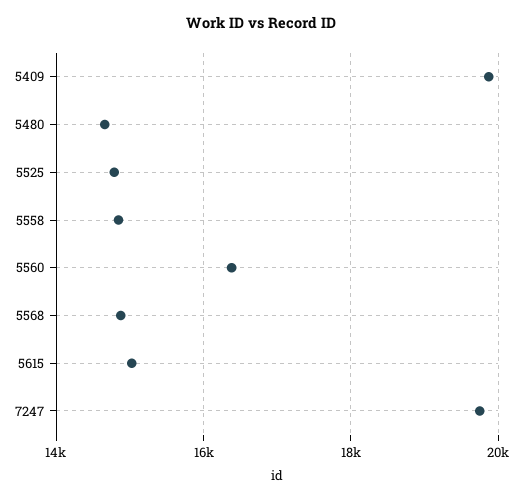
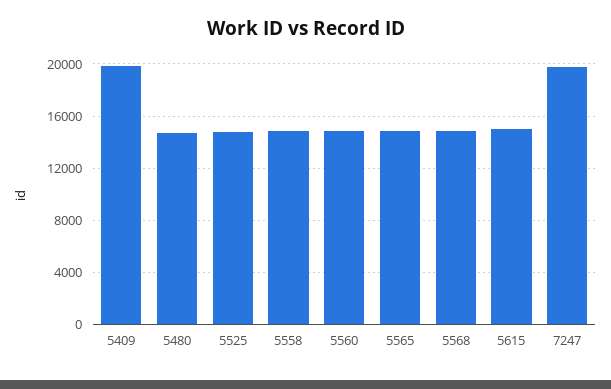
  {
    "5409": 19800,
    "5480": 14600,
    "5525": 14800,
    "5558": 14800,
-   "5560": 16400,
+   "5560": 15000,
    "5568": 14800,
    "5615": 15000,
-   "7247": 19800
+   "7247": 19800,
+   "5565": 15000
  }

